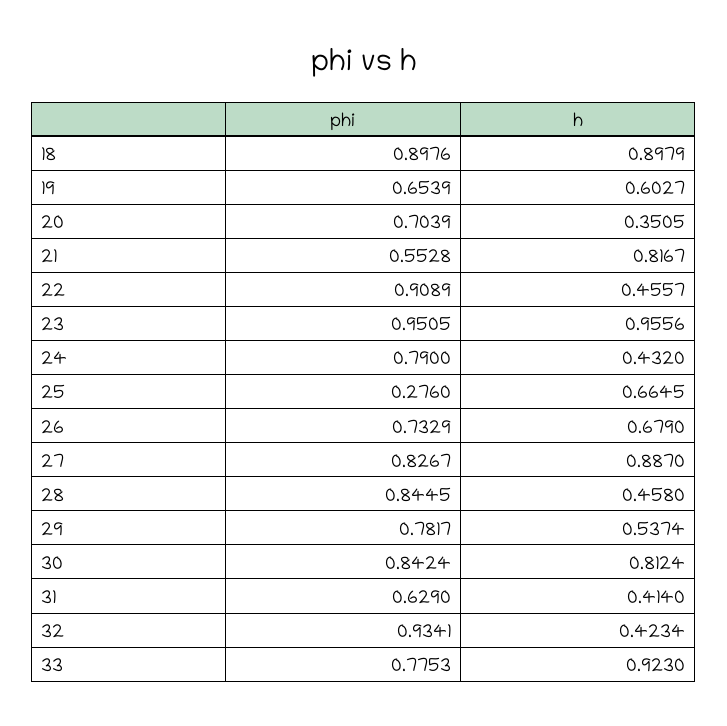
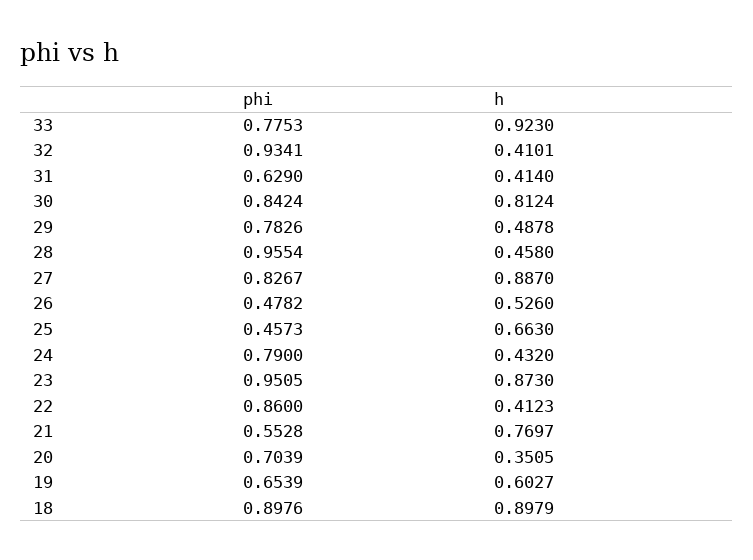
  {
    "phi": {
      "18": 0.8976,
      "19": 0.6539,
      "20": 0.7039,
      "21": 0.5528,
-     "22": 0.9089,
+     "22": 0.86,
      "23": 0.9505,
      "24": 0.79,
-     "25": 0.276,
+     "25": 0.4573,
-     "26": 0.7329,
+     "26": 0.4782,
      "27": 0.8267,
-     "28": 0.8445,
+     "28": 0.9554,
-     "29": 0.7817,
+     "29": 0.7826,
      "30": 0.8424,
      "31": 0.629,
      "32": 0.9341,
      "33": 0.7753
    },
    "h": {
      "18": 0.8979,
      "19": 0.6027,
      "20": 0.3505,
-     "21": 0.8167,
+     "21": 0.7697,
-     "22": 0.4557,
+     "22": 0.4123,
-     "23": 0.9556,
+     "23": 0.873,
      "24": 0.432,
-     "25": 0.6645,
+     "25": 0.663,
-     "26": 0.679,
+     "26": 0.526,
      "27": 0.887,
      "28": 0.458,
-     "29": 0.5374,
+     "29": 0.4878,
      "30": 0.8124,
      "31": 0.414,
-     "32": 0.4234,
+     "32": 0.4101,
      "33": 0.923
    }
  }

